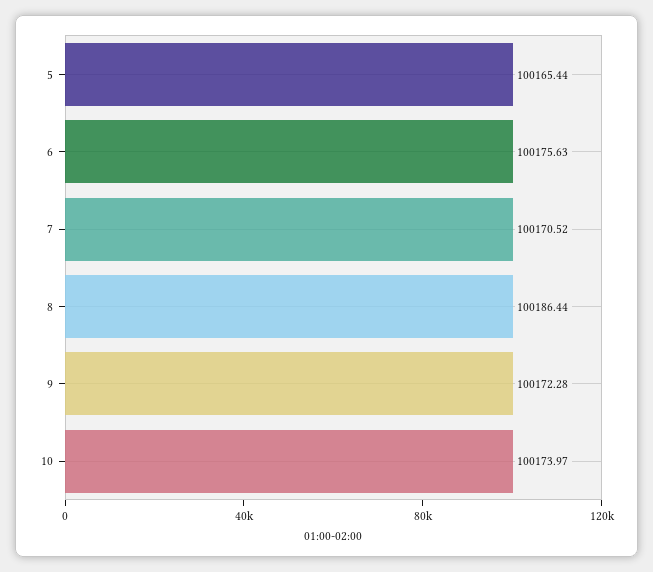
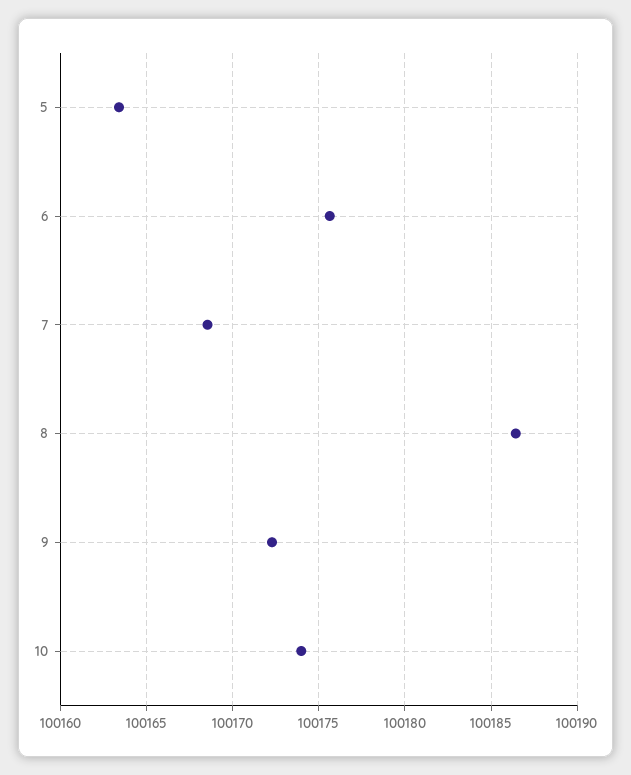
  {
-   "5": 100165.44,
+   "5": 100163.5,
    "6": 100175.63,
-   "7": 100170.52,
+   "7": 100168.5,
    "8": 100186.44,
    "9": 100172.28,
    "10": 100173.97
  }

